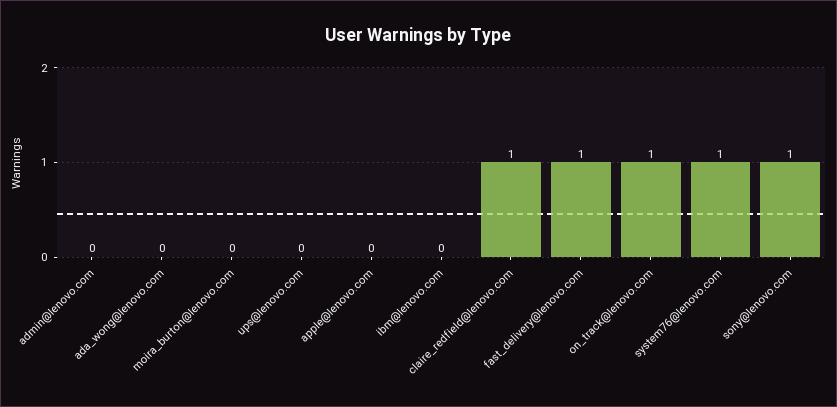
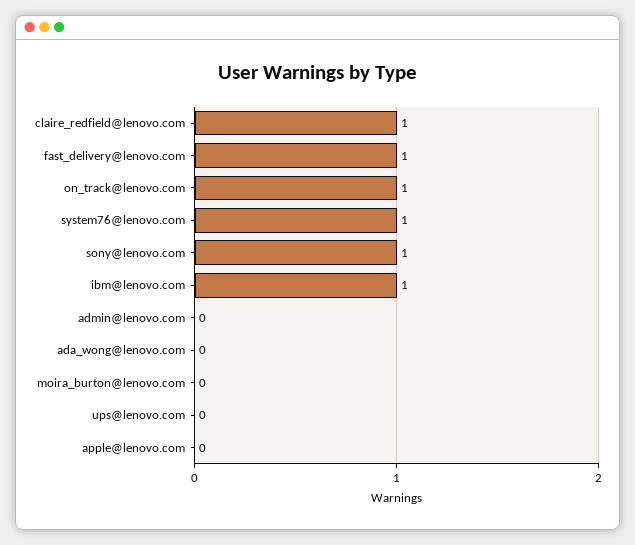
  {
    "admin@lenovo.com": 0,
    "ada_wong@lenovo.com": 0,
    "moira_burton@lenovo.com": 0,
    "ups@lenovo.com": 0,
    "apple@lenovo.com": 0,
-   "ibm@lenovo.com": 0,
+   "ibm@lenovo.com": 1,
    "claire_redfield@lenovo.com": 1,
    "fast_delivery@lenovo.com": 1,
    "on_track@lenovo.com": 1,
    "system76@lenovo.com": 1,
    "sony@lenovo.com": 1
  }

